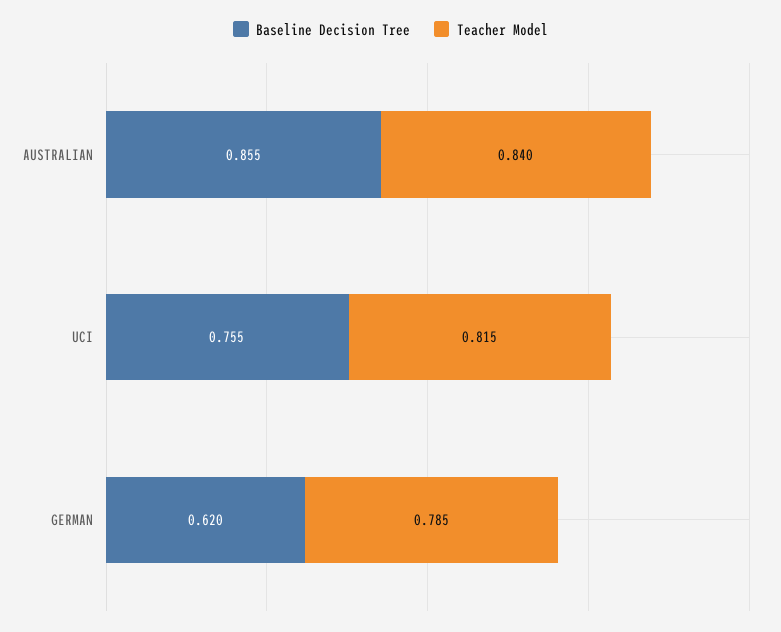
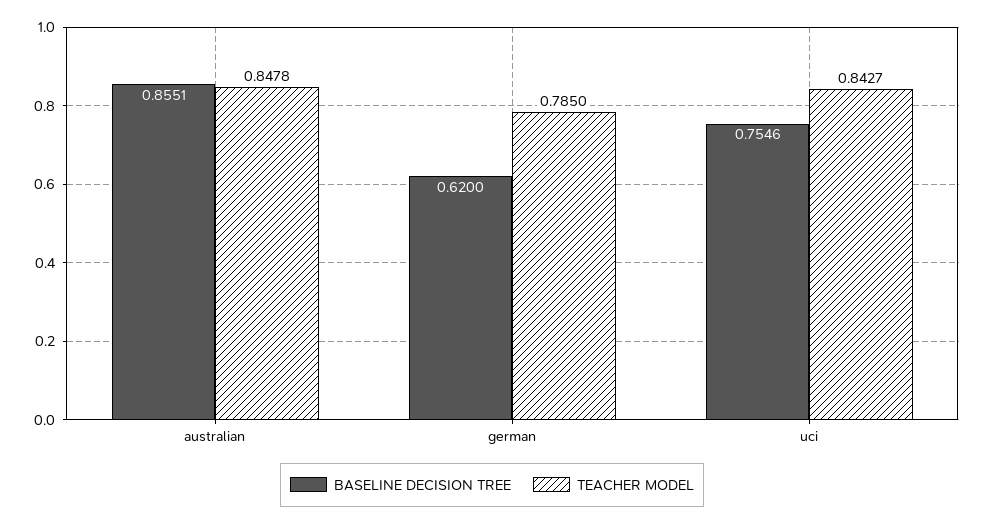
  {
    "Baseline Decision Tree": {
      "AUSTRALIAN": 0.8551,
      "UCI": 0.7546,
      "GERMAN": 0.62
    },
    "Teacher Model": {
-     "AUSTRALIAN": 0.84,
+     "AUSTRALIAN": 0.8478,
-     "UCI": 0.815,
+     "UCI": 0.8427,
      "GERMAN": 0.785
    }
  }

